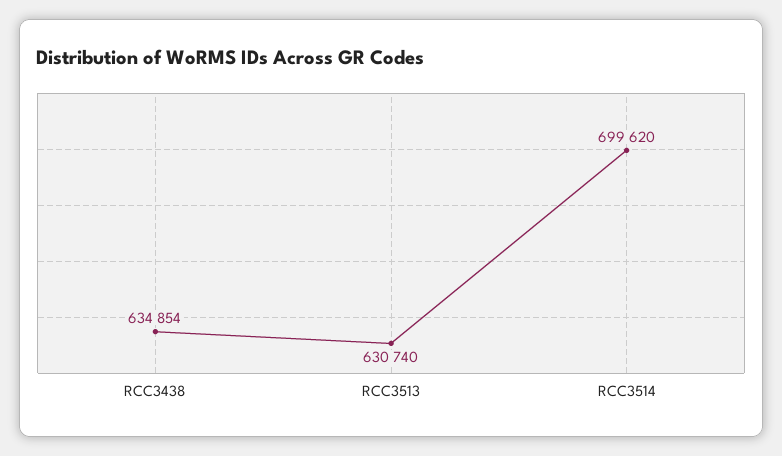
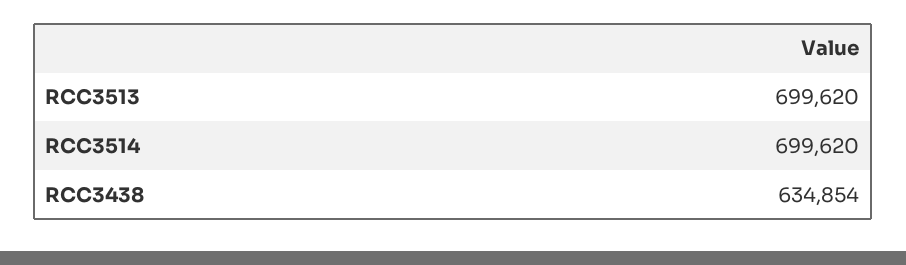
  {
    "RCC3438": 634854,
-   "RCC3513": 630740,
+   "RCC3513": 699620,
    "RCC3514": 699620
  }

